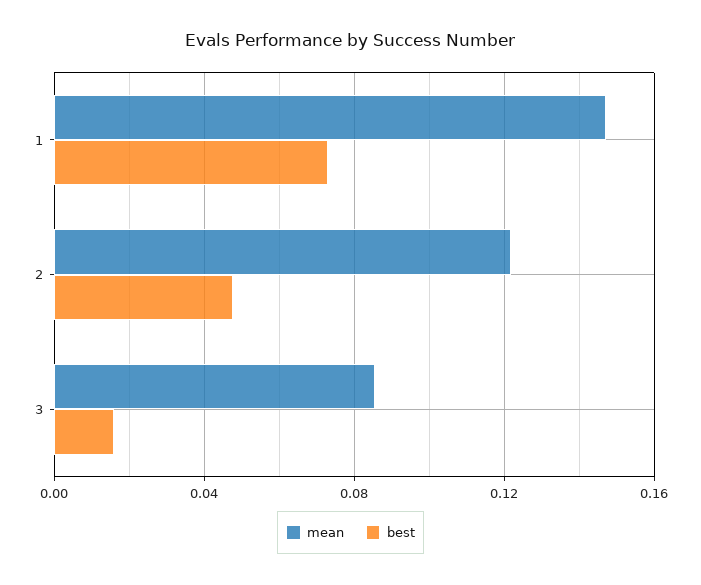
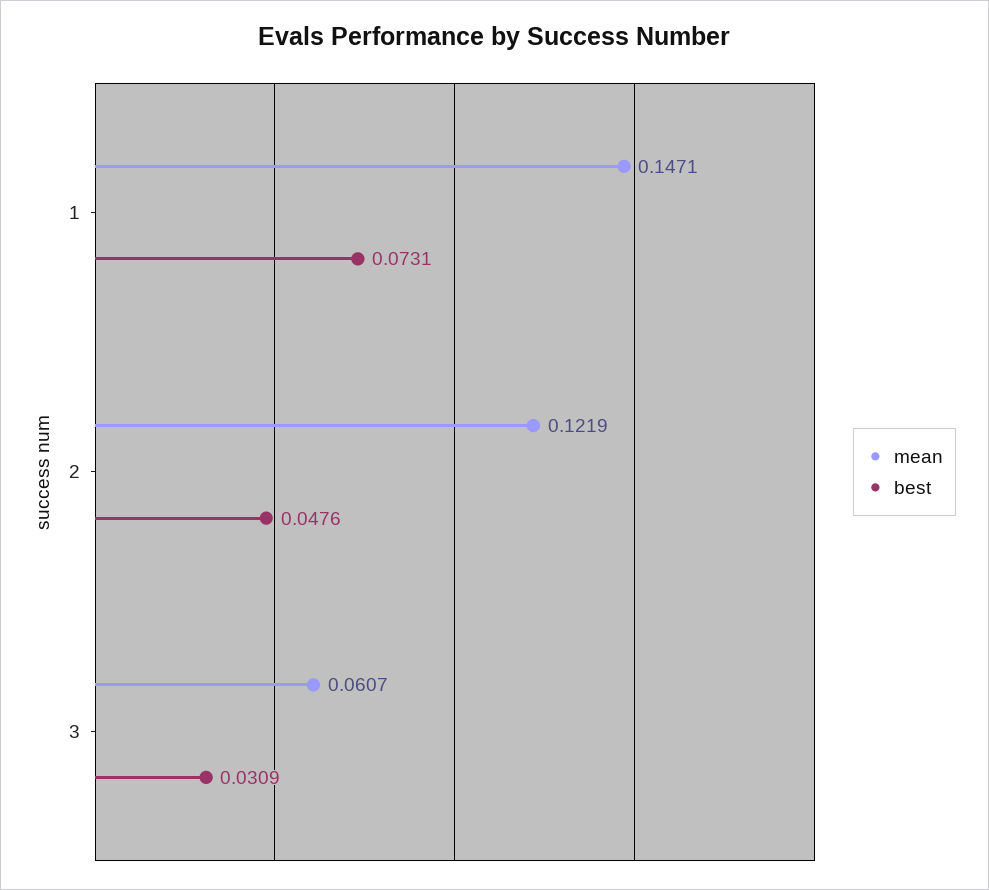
  {
    "mean": {
      "1": 0.1471,
      "2": 0.1219,
-     "3": 0.085
+     "3": 0.0607
    },
    "best": {
      "1": 0.0731,
      "2": 0.0476,
-     "3": 0.015
+     "3": 0.0309
    }
  }

